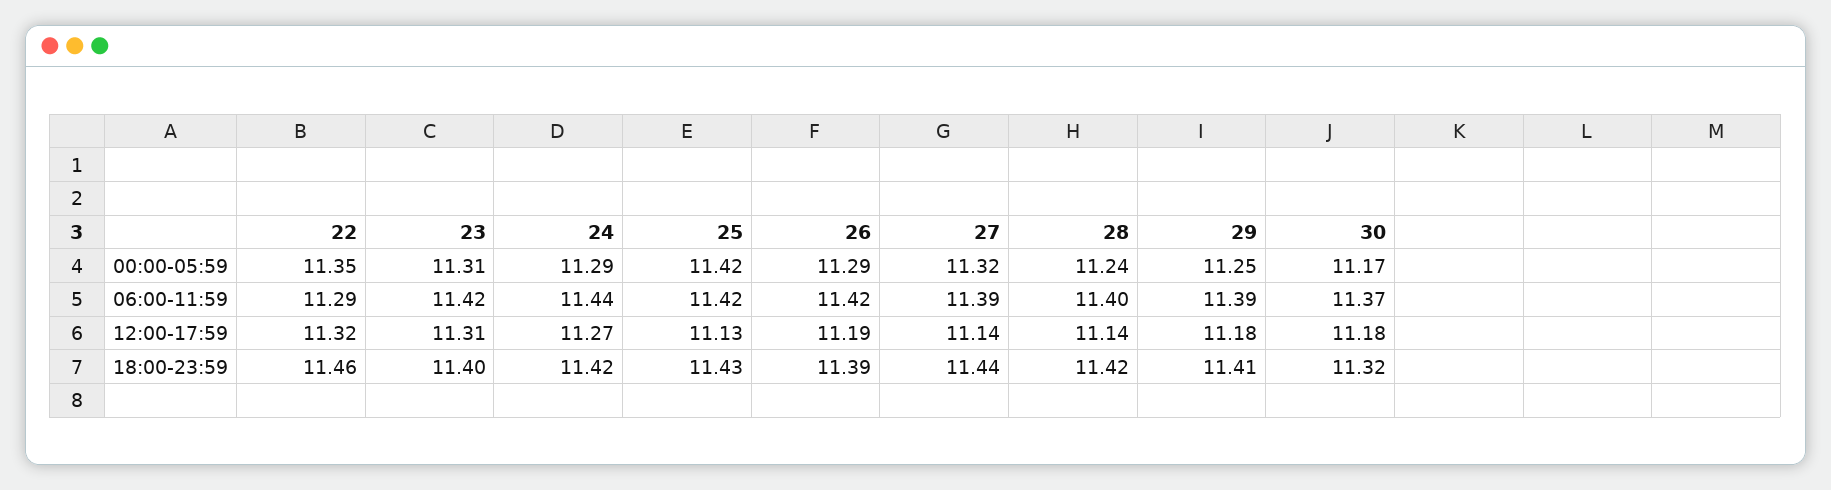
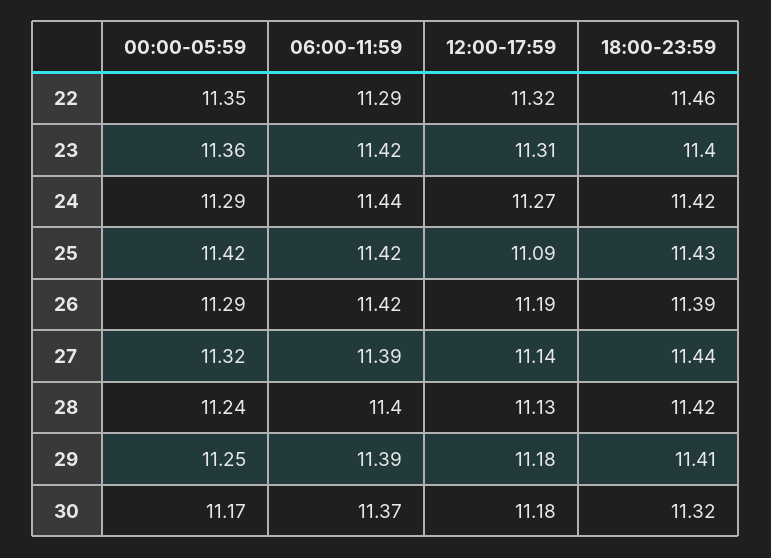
  {
    "22": {
      "00:00-05:59": 11.35,
      "06:00-11:59": 11.29,
      "12:00-17:59": 11.32,
      "18:00-23:59": 11.46
    },
    "23": {
-     "00:00-05:59": 11.31,
+     "00:00-05:59": 11.36,
      "06:00-11:59": 11.42,
      "12:00-17:59": 11.31,
      "18:00-23:59": 11.4
    },
    "24": {
      "00:00-05:59": 11.29,
      "06:00-11:59": 11.44,
      "12:00-17:59": 11.27,
      "18:00-23:59": 11.42
    },
    "25": {
      "00:00-05:59": 11.42,
      "06:00-11:59": 11.42,
-     "12:00-17:59": 11.13,
+     "12:00-17:59": 11.09,
      "18:00-23:59": 11.43
    },
    "26": {
      "00:00-05:59": 11.29,
      "06:00-11:59": 11.42,
      "12:00-17:59": 11.19,
      "18:00-23:59": 11.39
    },
    "27": {
      "00:00-05:59": 11.32,
      "06:00-11:59": 11.39,
      "12:00-17:59": 11.14,
      "18:00-23:59": 11.44
    },
    "28": {
      "00:00-05:59": 11.24,
      "06:00-11:59": 11.4,
-     "12:00-17:59": 11.14,
+     "12:00-17:59": 11.13,
      "18:00-23:59": 11.42
    },
    "29": {
      "00:00-05:59": 11.25,
      "06:00-11:59": 11.39,
      "12:00-17:59": 11.18,
      "18:00-23:59": 11.41
    },
    "30": {
      "00:00-05:59": 11.17,
      "06:00-11:59": 11.37,
      "12:00-17:59": 11.18,
      "18:00-23:59": 11.32
    }
  }

